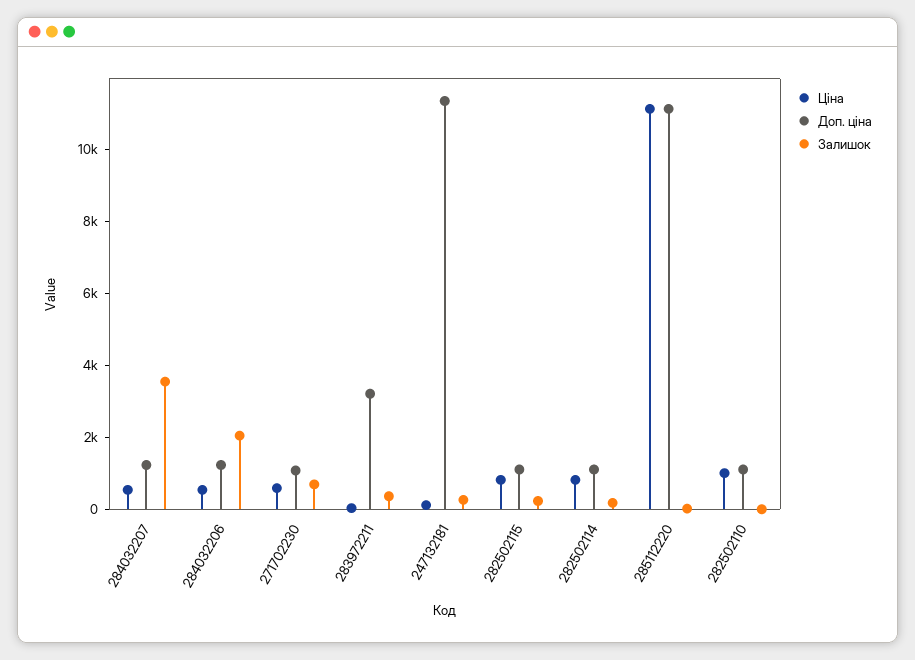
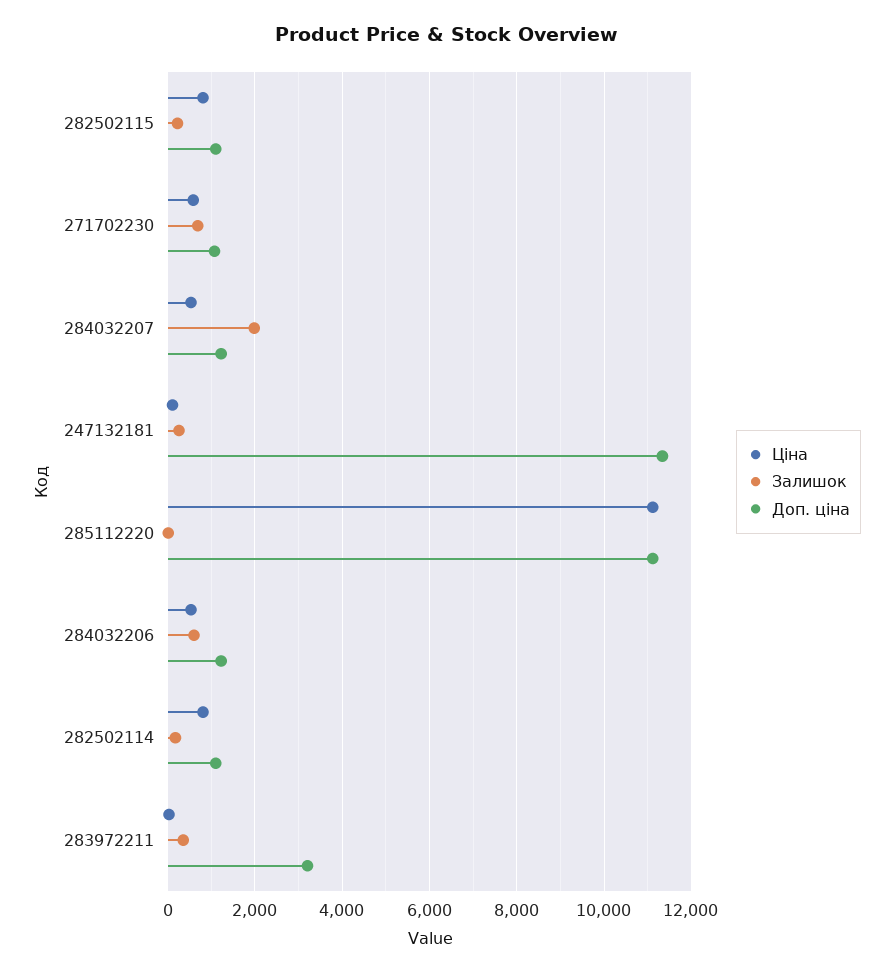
  {
    "Ціна": {
      "284032207": 600,
      "284032206": 600,
      "271702230": 600,
      "283972211": 0,
      "247132181": 200,
      "282502115": 800,
      "282502114": 800,
-     "285112220": 11200,
+     "285112220": 11200
-     "282502110": 1000
    },
    "Доп. ціна": {
      "284032207": 1200,
      "284032206": 1200,
      "271702230": 1000,
      "283972211": 3200,
      "247132181": 11400,
      "282502115": 1200,
      "282502114": 1200,
-     "285112220": 11200,
+     "285112220": 11200
-     "282502110": 1000
    },
    "Залишок": {
-     "284032207": 3500,
+     "284032207": 2000,
-     "284032206": 2000,
+     "284032206": 600,
      "271702230": 600,
      "283972211": 400,
      "247132181": 200,
      "282502115": 200,
      "282502114": 200,
-     "285112220": 0,
+     "285112220": 0
-     "282502110": 0
    }
  }

